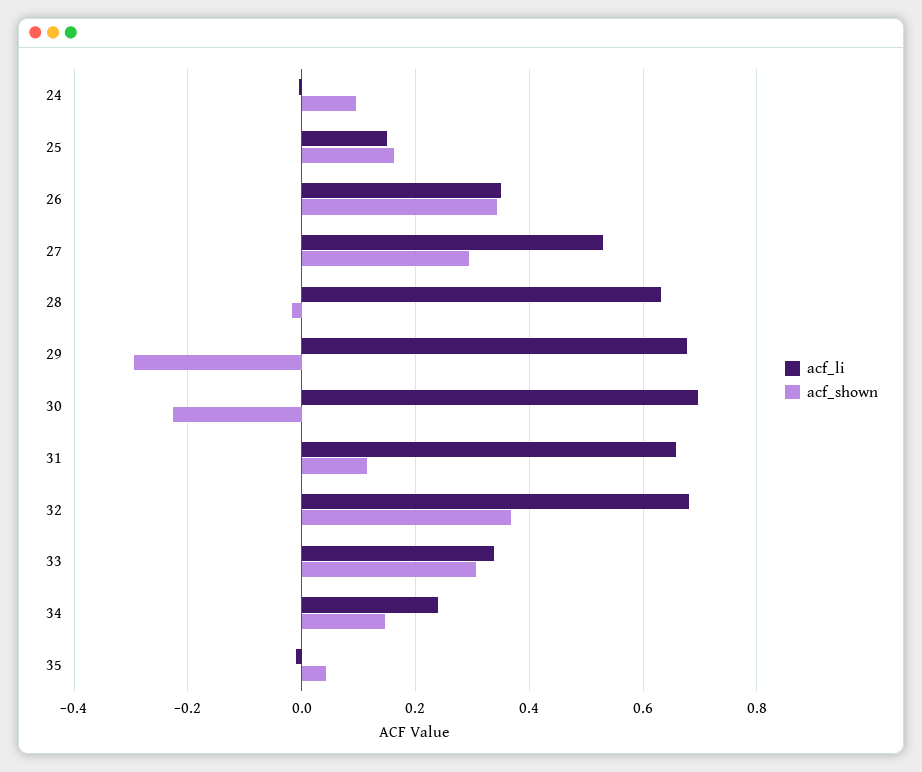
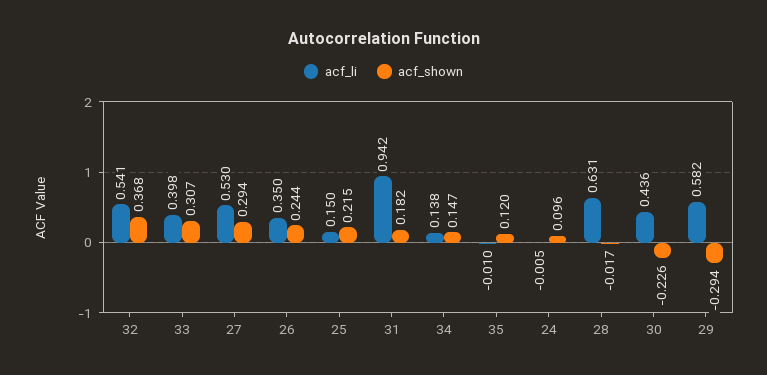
  {
    "acf_li": {
      "24": -0.005,
      "25": 0.15,
      "26": 0.35,
      "27": 0.53,
      "28": 0.631,
-     "29": 0.68,
+     "29": 0.582,
-     "30": 0.7,
+     "30": 0.436,
-     "31": 0.66,
+     "31": 0.942,
-     "32": 0.68,
+     "32": 0.541,
-     "33": 0.34,
+     "33": 0.398,
-     "34": 0.24,
+     "34": 0.138,
      "35": -0.01
    },
    "acf_shown": {
      "24": 0.096,
-     "25": 0.16,
+     "25": 0.215,
-     "26": 0.34,
+     "26": 0.244,
      "27": 0.294,
      "28": -0.017,
      "29": -0.294,
      "30": -0.226,
-     "31": 0.12,
+     "31": 0.182,
      "32": 0.368,
      "33": 0.307,
      "34": 0.147,
-     "35": 0.04
+     "35": 0.12
    }
  }

